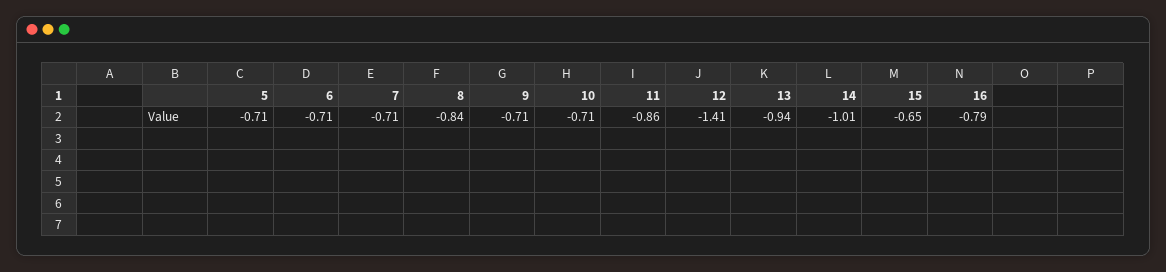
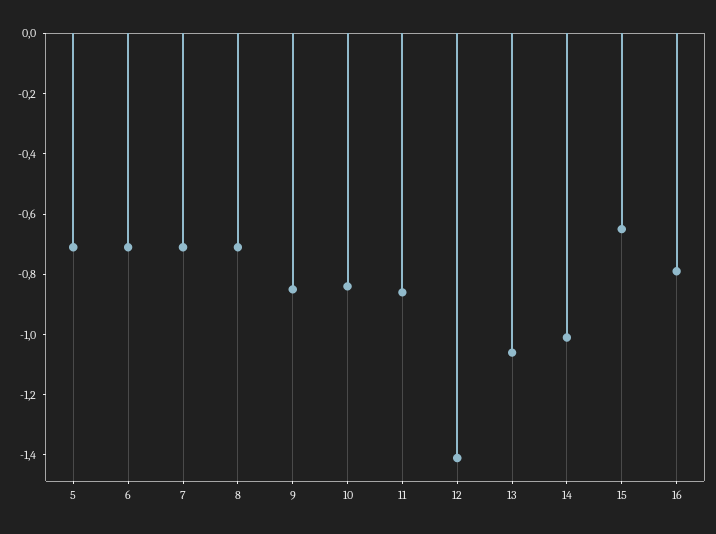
  {
    "5": -0.71,
    "6": -0.71,
    "7": -0.71,
-   "8": -0.84,
+   "8": -0.7,
-   "9": -0.71,
+   "9": -0.85,
-   "10": -0.71,
+   "10": -0.85,
    "11": -0.86,
    "12": -1.41,
-   "13": -0.94,
+   "13": -1.05,
    "14": -1.01,
    "15": -0.65,
    "16": -0.79
  }

